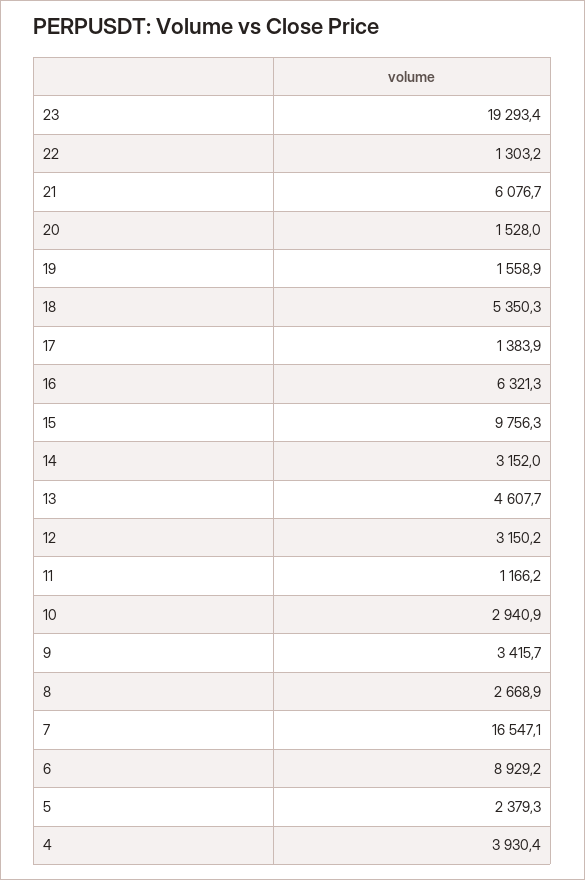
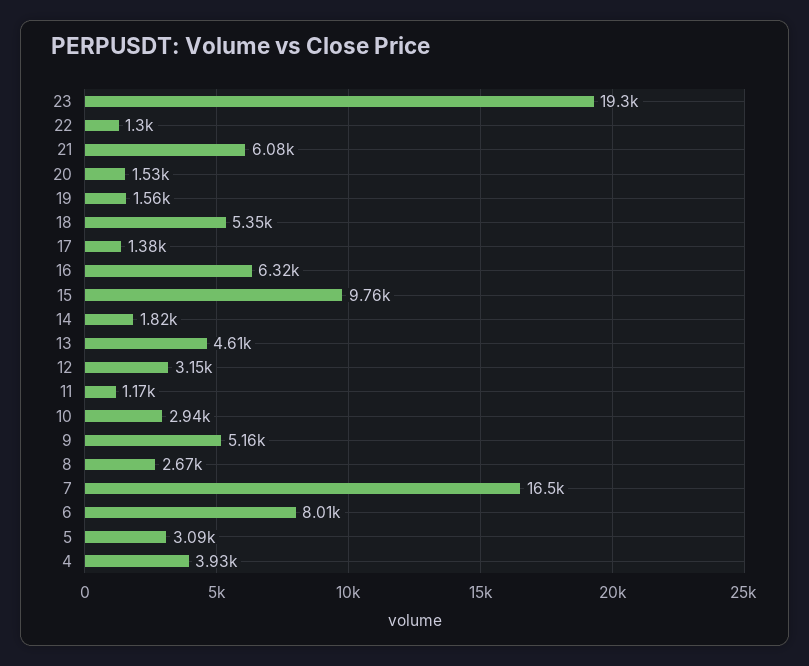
  {
    "23": 19293.4,
    "22": 1303.2,
    "21": 6076.7,
    "20": 1528,
    "19": 1558.9,
    "18": 5350.3,
    "17": 1383.9,
    "16": 6321.3,
    "15": 9756.3,
-   "14": 3152,
+   "14": 1820,
    "13": 4607.7,
    "12": 3150.2,
    "11": 1166.2,
    "10": 2940.9,
-   "9": 3415.7,
+   "9": 5160,
    "8": 2668.9,
    "7": 16547.1,
-   "6": 8929.2,
+   "6": 8010,
-   "5": 2379.3,
+   "5": 3090,
    "4": 3930.4
  }

